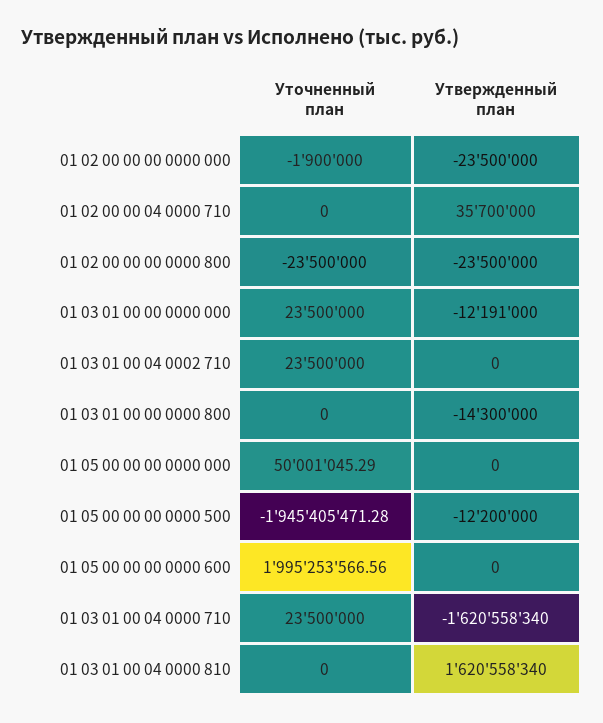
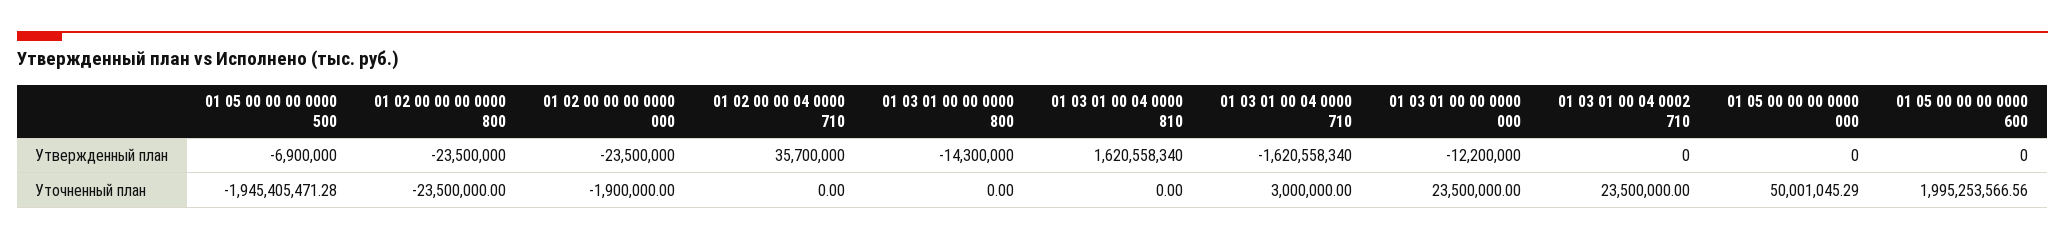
  {
    "Уточненный план": {
      "01 02 00 00 00 0000 000": -1900000,
      "01 02 00 00 04 0000 710": 0,
      "01 02 00 00 00 0000 800": -23500000,
      "01 03 01 00 00 0000 000": 23500000,
      "01 03 01 00 04 0002 710": 23500000,
      "01 03 01 00 00 0000 800": 0,
      "01 05 00 00 00 0000 000": 50001045.29,
      "01 05 00 00 00 0000 500": -1945405471.28,
      "01 05 00 00 00 0000 600": 1995253566.56,
-     "01 03 01 00 04 0000 710": 23500000,
+     "01 03 01 00 04 0000 710": 3000000,
      "01 03 01 00 04 0000 810": 0
    },
    "Утвержденный план": {
      "01 02 00 00 00 0000 000": -23500000,
      "01 02 00 00 04 0000 710": 35700000,
      "01 02 00 00 00 0000 800": -23500000,
-     "01 03 01 00 00 0000 000": -12191000,
+     "01 03 01 00 00 0000 000": -12200000,
      "01 03 01 00 04 0002 710": 0,
      "01 03 01 00 00 0000 800": -14300000,
      "01 05 00 00 00 0000 000": 0,
-     "01 05 00 00 00 0000 500": -12200000,
+     "01 05 00 00 00 0000 500": -6900000,
      "01 05 00 00 00 0000 600": 0,
      "01 03 01 00 04 0000 710": -1620558340,
      "01 03 01 00 04 0000 810": 1620558340
    }
  }

